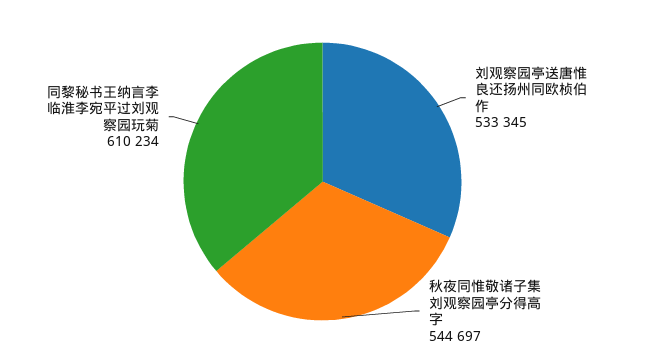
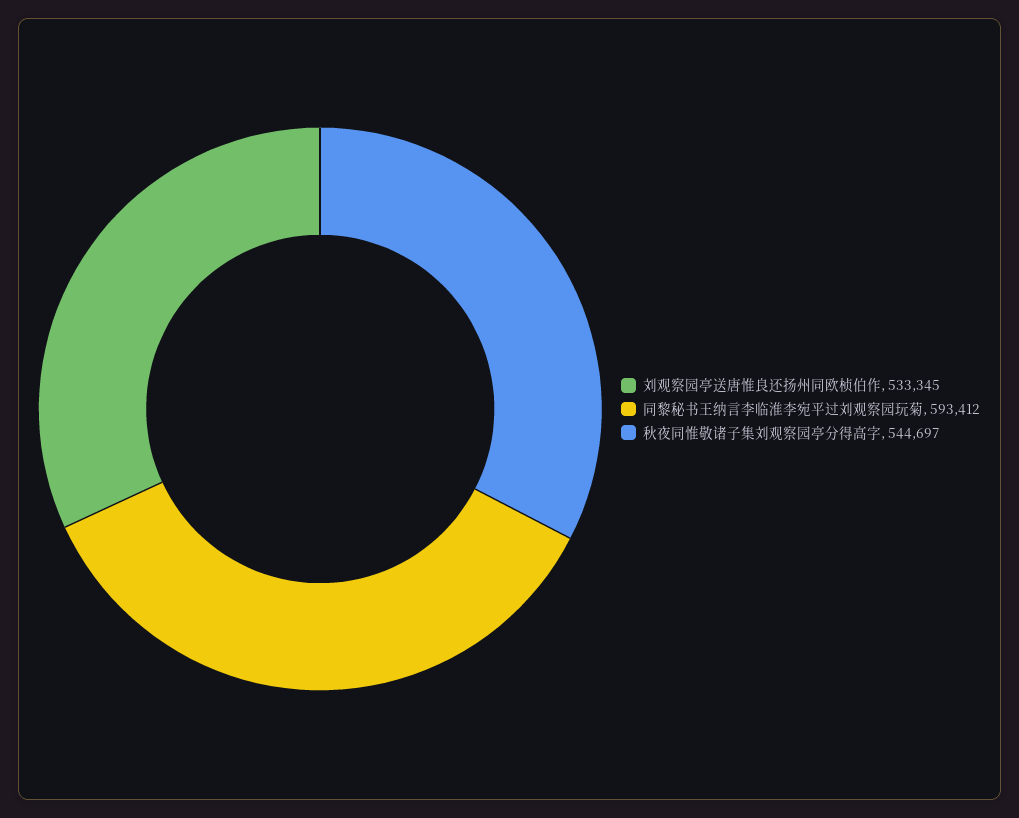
  {
    "刘观察园亭送唐惟良还扬州同欧桢伯作": 533345,
    "秋夜同惟敬诸子集刘观察园亭分得高字": 544697,
-   "同黎秘书王纳言李临淮李宛平过刘观察园玩菊": 610234
+   "同黎秘书王纳言李临淮李宛平过刘观察园玩菊": 593412
  }

